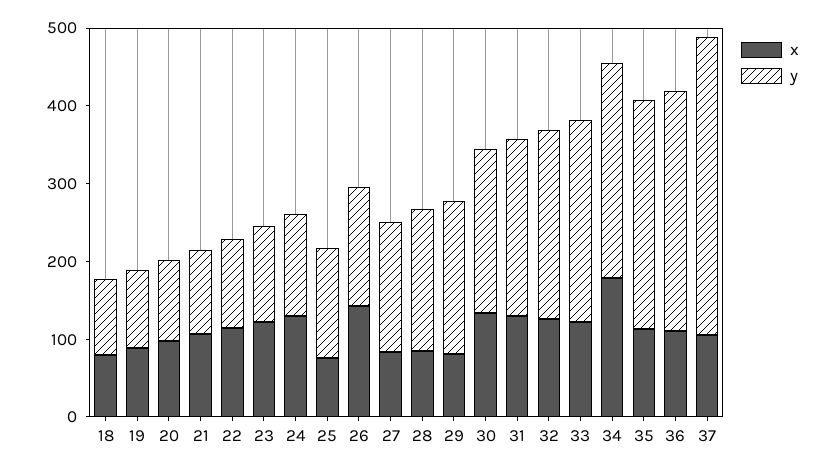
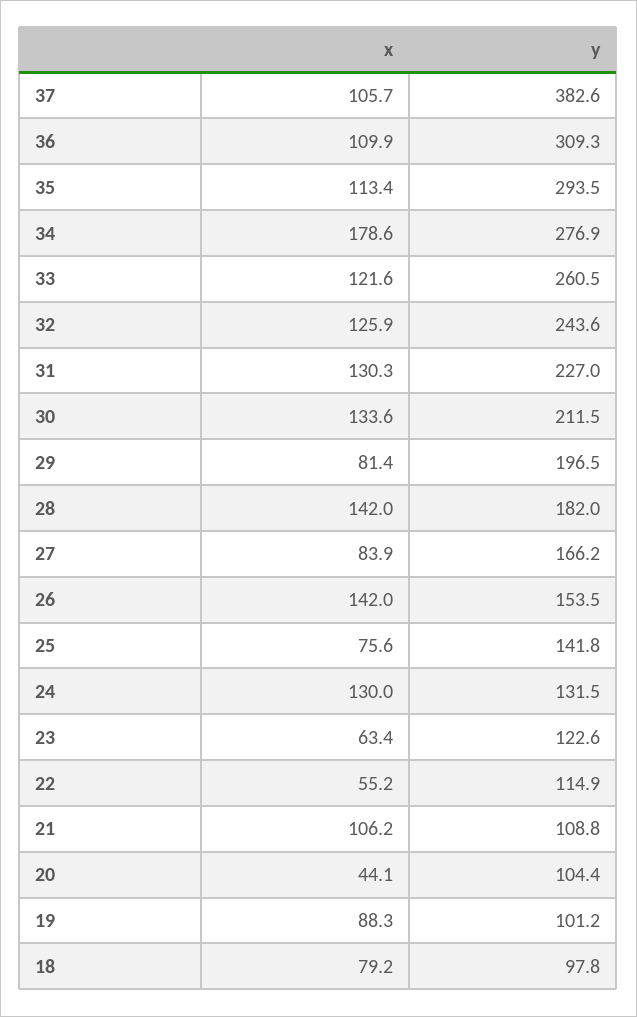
  {
    "x": {
      "18": 79.2,
      "19": 88.3,
-     "20": 100,
+     "20": 44.1,
      "21": 106.2,
-     "22": 120,
+     "22": 55.2,
-     "23": 120,
+     "23": 63.4,
      "24": 130,
      "25": 75.6,
      "26": 142,
      "27": 83.9,
-     "28": 80,
+     "28": 142,
      "29": 81.4,
      "30": 133.6,
      "31": 130.3,
      "32": 125.9,
      "33": 121.6,
      "34": 178.6,
      "35": 113.4,
      "36": 109.9,
      "37": 105.7
    },
    "y": {
      "18": 97.8,
      "19": 101.2,
      "20": 104.4,
      "21": 108.8,
      "22": 114.9,
      "23": 122.6,
      "24": 131.5,
      "25": 141.8,
      "26": 153.5,
      "27": 166.2,
      "28": 182,
      "29": 196.5,
      "30": 211.5,
      "31": 227,
      "32": 243.6,
      "33": 260.5,
      "34": 276.9,
      "35": 293.5,
      "36": 309.3,
      "37": 382.6
    }
  }

